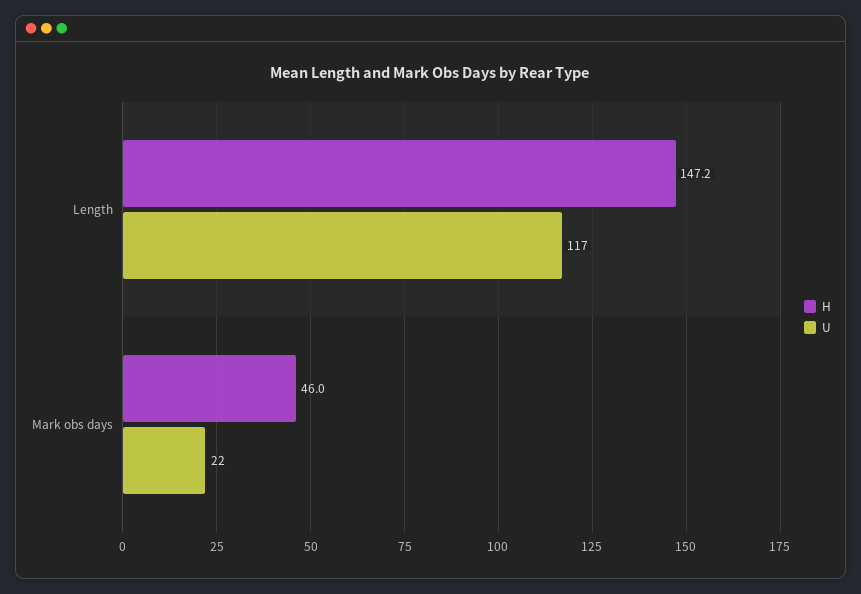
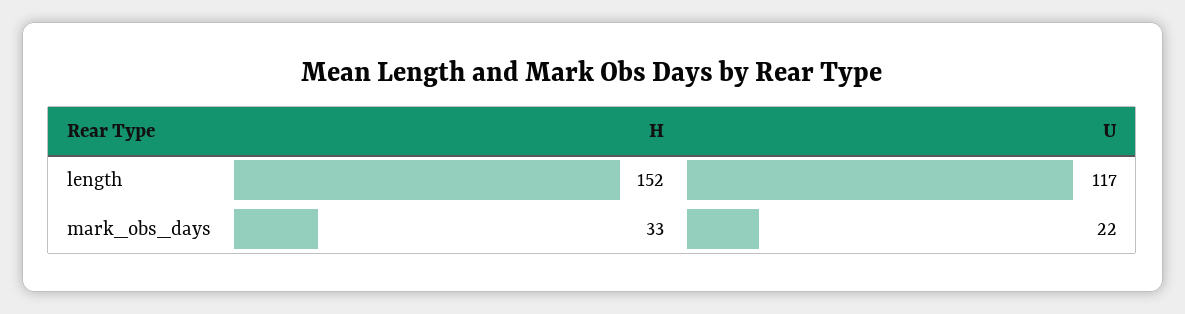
  {
    "H": {
-     "Length": 147.2,
+     "Length": 152,
-     "Mark obs days": 46
+     "Mark obs days": 33
    },
    "U": {
      "Length": 117,
      "Mark obs days": 22
    }
  }

